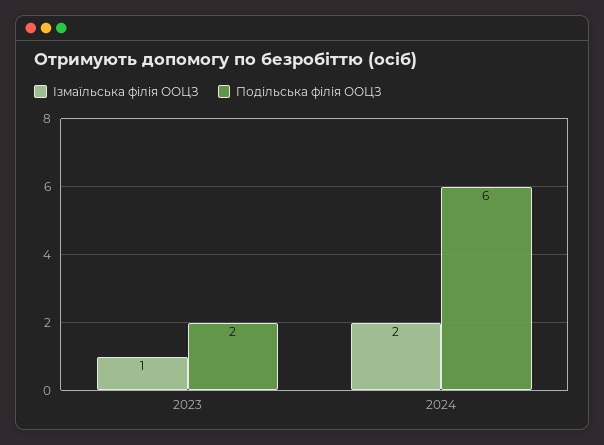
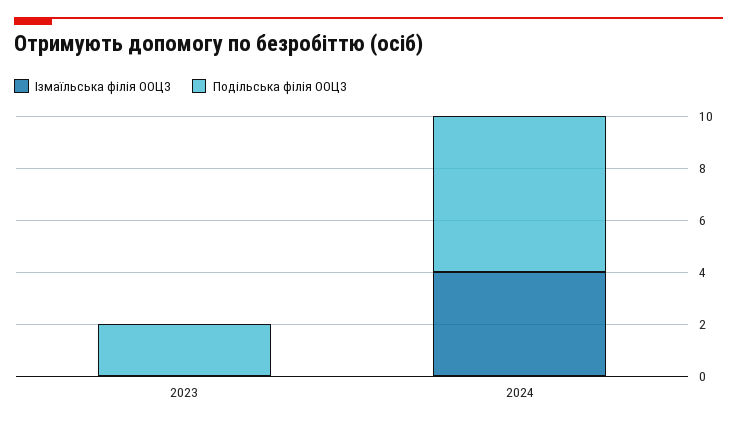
  {
    "Ізмаїльська філія ООЦЗ": {
-     "2023": 1,
+     "2023": 0,
-     "2024": 2
+     "2024": 4
    },
    "Подільська філія ООЦЗ": {
      "2023": 2,
      "2024": 6
    }
  }

